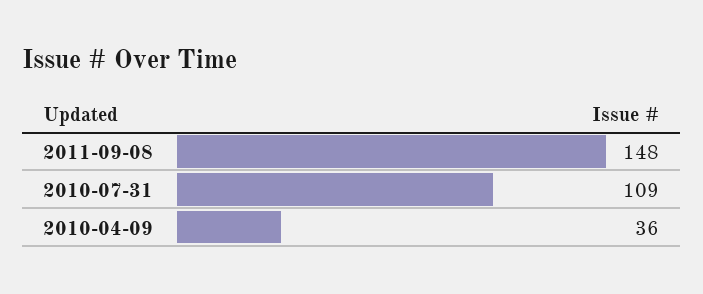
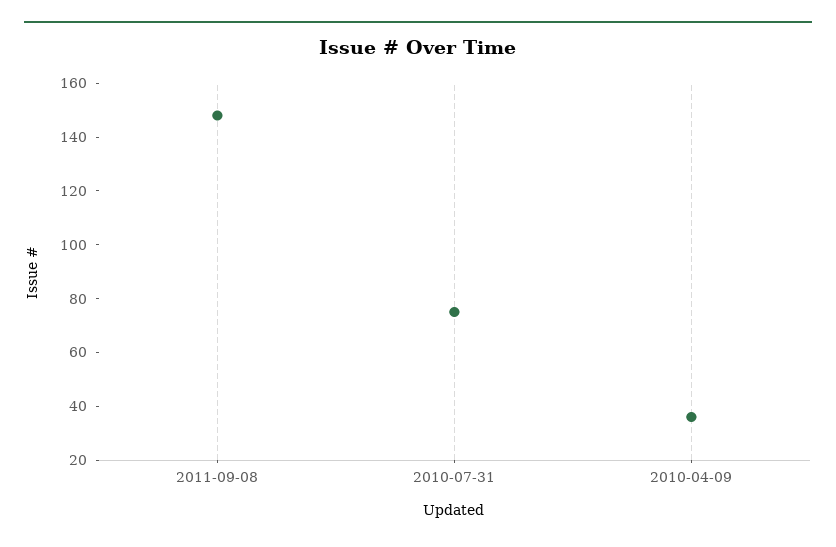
  {
    "2011-09-08": 148,
-   "2010-07-31": 109,
+   "2010-07-31": 75,
    "2010-04-09": 36
  }

